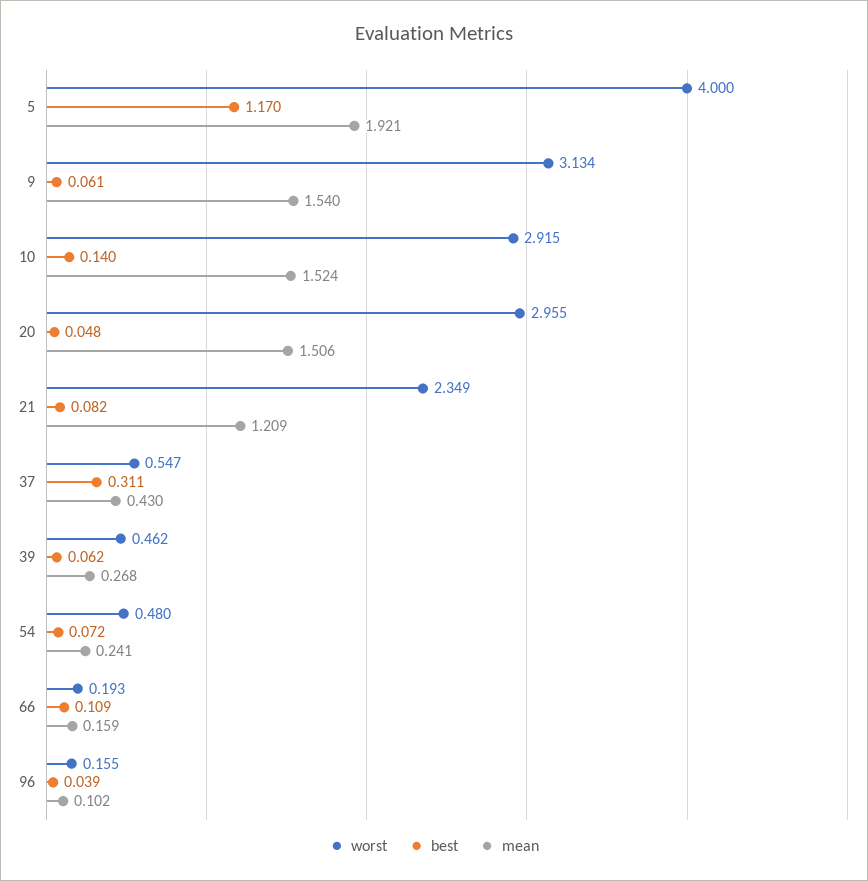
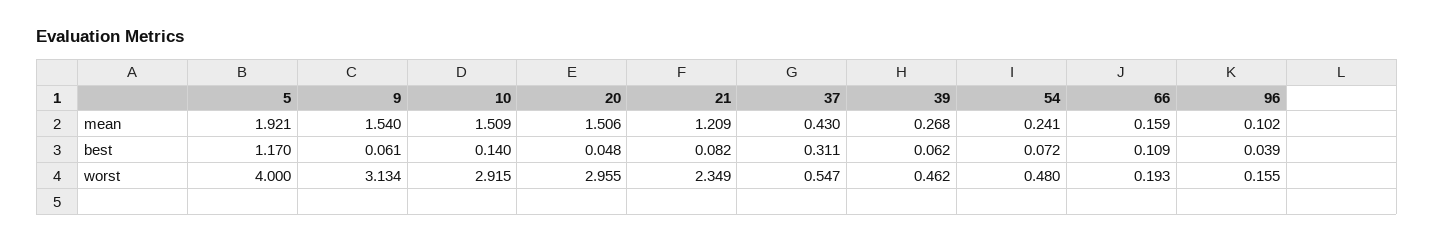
  {
    "worst": {
      "5": 4,
      "9": 3.134,
      "10": 2.915,
      "20": 2.955,
      "21": 2.349,
      "37": 0.547,
      "39": 0.462,
      "54": 0.48,
      "66": 0.193,
      "96": 0.155
    },
    "best": {
      "5": 1.17,
      "9": 0.061,
      "10": 0.14,
      "20": 0.048,
      "21": 0.082,
      "37": 0.311,
      "39": 0.062,
      "54": 0.072,
      "66": 0.109,
      "96": 0.039
    },
    "mean": {
      "5": 1.921,
      "9": 1.54,
-     "10": 1.524,
+     "10": 1.509,
      "20": 1.506,
      "21": 1.209,
      "37": 0.43,
      "39": 0.268,
      "54": 0.241,
      "66": 0.159,
      "96": 0.102
    }
  }

